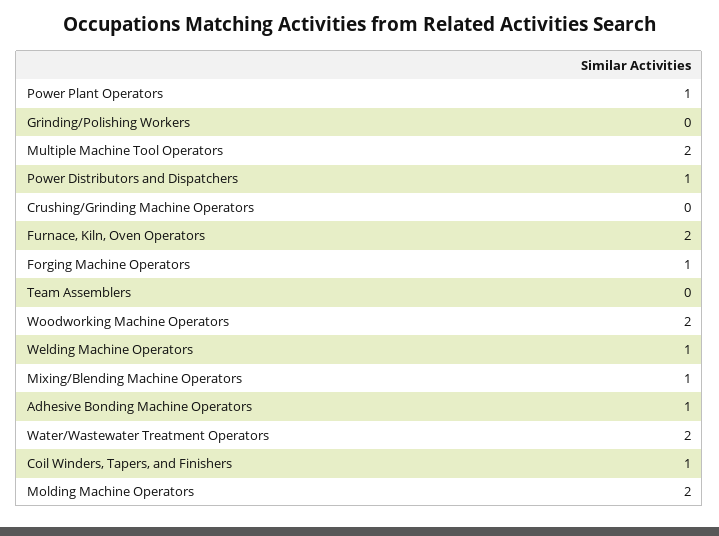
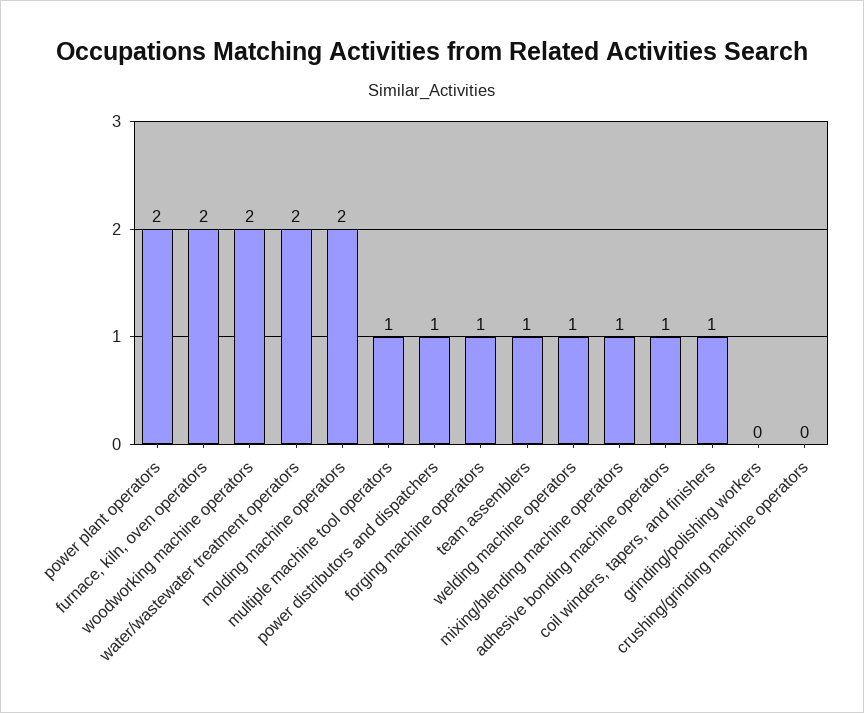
  {
-   "Power Plant Operators": 1,
+   "Power Plant Operators": 2,
    "Grinding/Polishing Workers": 0,
-   "Multiple Machine Tool Operators": 2,
+   "Multiple Machine Tool Operators": 1,
    "Power Distributors and Dispatchers": 1,
    "Crushing/Grinding Machine Operators": 0,
    "Furnace, Kiln, Oven Operators": 2,
    "Forging Machine Operators": 1,
-   "Team Assemblers": 0,
+   "Team Assemblers": 1,
    "Woodworking Machine Operators": 2,
    "Welding Machine Operators": 1,
    "Mixing/Blending Machine Operators": 1,
    "Adhesive Bonding Machine Operators": 1,
    "Water/Wastewater Treatment Operators": 2,
    "Coil Winders, Tapers, and Finishers": 1,
    "Molding Machine Operators": 2
  }

